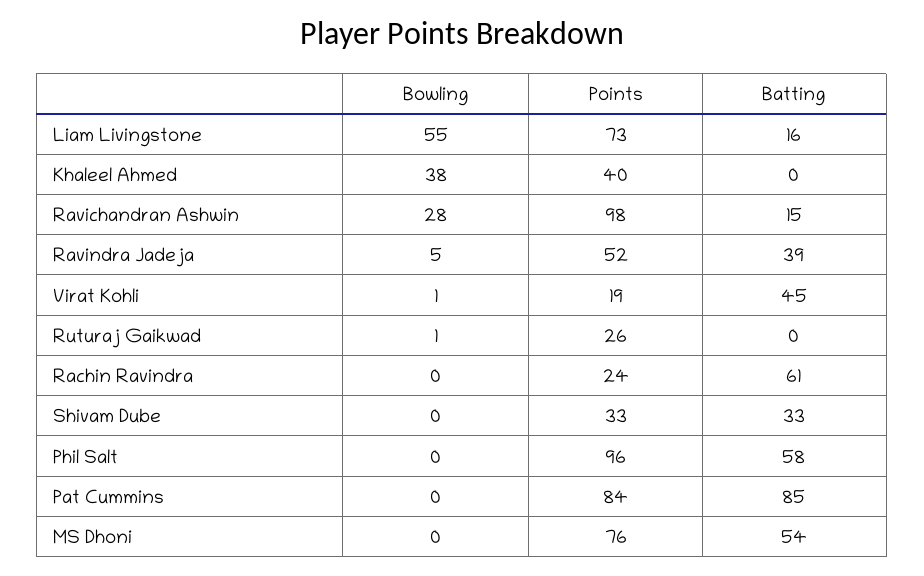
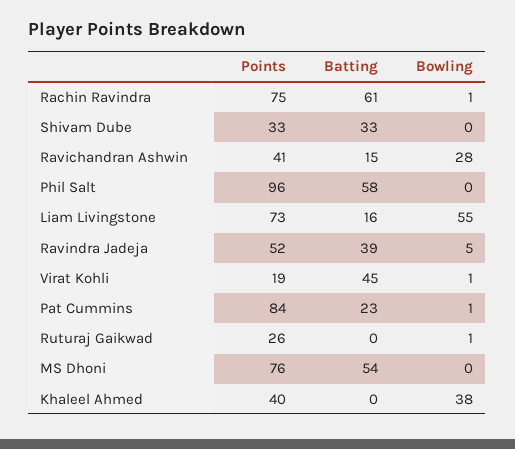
  {
    "Bowling": {
      "Liam Livingstone": 55,
      "Khaleel Ahmed": 38,
      "Ravichandran Ashwin": 28,
      "Ravindra Jadeja": 5,
      "Virat Kohli": 1,
      "Ruturaj Gaikwad": 1,
-     "Rachin Ravindra": 0,
+     "Rachin Ravindra": 1,
      "Shivam Dube": 0,
      "Phil Salt": 0,
-     "Pat Cummins": 0,
+     "Pat Cummins": 1,
      "MS Dhoni": 0
    },
    "Points": {
      "Liam Livingstone": 73,
      "Khaleel Ahmed": 40,
-     "Ravichandran Ashwin": 98,
+     "Ravichandran Ashwin": 41,
      "Ravindra Jadeja": 52,
      "Virat Kohli": 19,
      "Ruturaj Gaikwad": 26,
-     "Rachin Ravindra": 24,
+     "Rachin Ravindra": 75,
      "Shivam Dube": 33,
      "Phil Salt": 96,
      "Pat Cummins": 84,
      "MS Dhoni": 76
    },
    "Batting": {
      "Liam Livingstone": 16,
      "Khaleel Ahmed": 0,
      "Ravichandran Ashwin": 15,
      "Ravindra Jadeja": 39,
      "Virat Kohli": 45,
      "Ruturaj Gaikwad": 0,
      "Rachin Ravindra": 61,
      "Shivam Dube": 33,
      "Phil Salt": 58,
-     "Pat Cummins": 85,
+     "Pat Cummins": 23,
      "MS Dhoni": 54
    }
  }

